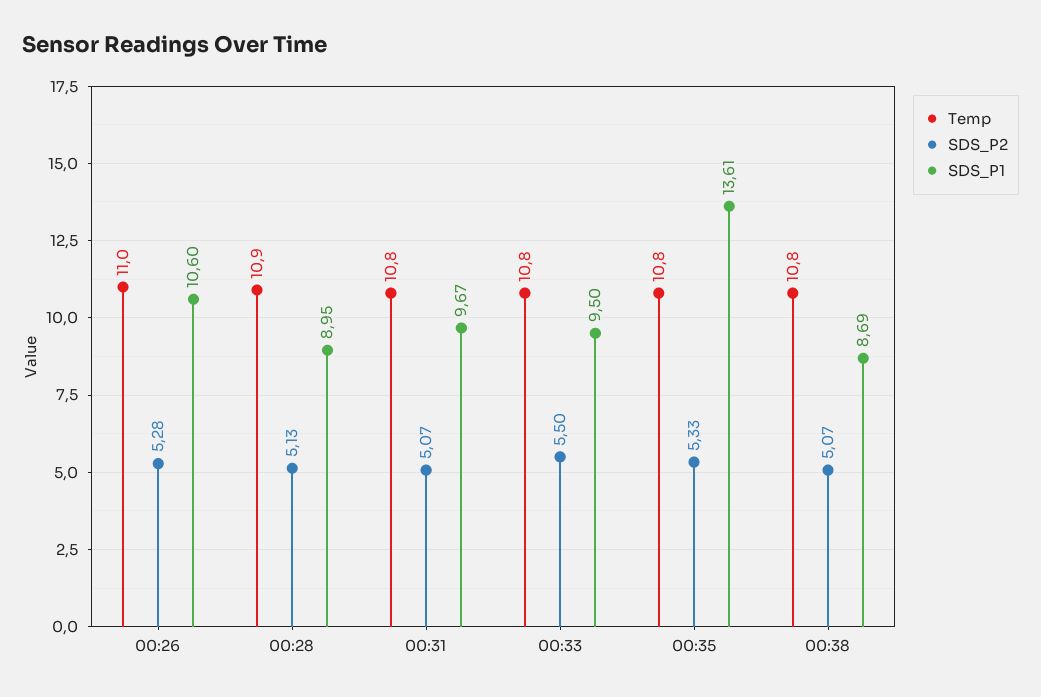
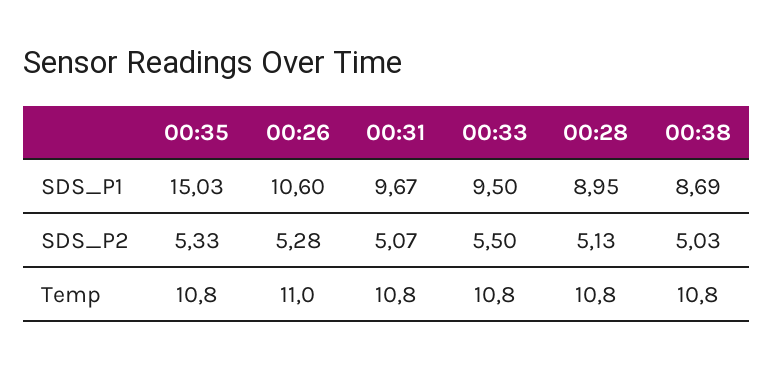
  {
    "Temp": {
      "00:26": 11,
-     "00:28": 10.9,
+     "00:28": 10.8,
      "00:31": 10.8,
      "00:33": 10.8,
      "00:35": 10.8,
      "00:38": 10.8
    },
    "SDS_P2": {
      "00:26": 5.28,
      "00:28": 5.13,
      "00:31": 5.07,
      "00:33": 5.5,
      "00:35": 5.33,
-     "00:38": 5.07
+     "00:38": 5.03
    },
    "SDS_P1": {
      "00:26": 10.6,
      "00:28": 8.95,
      "00:31": 9.67,
      "00:33": 9.5,
-     "00:35": 13.61,
+     "00:35": 15.03,
      "00:38": 8.69
    }
  }

